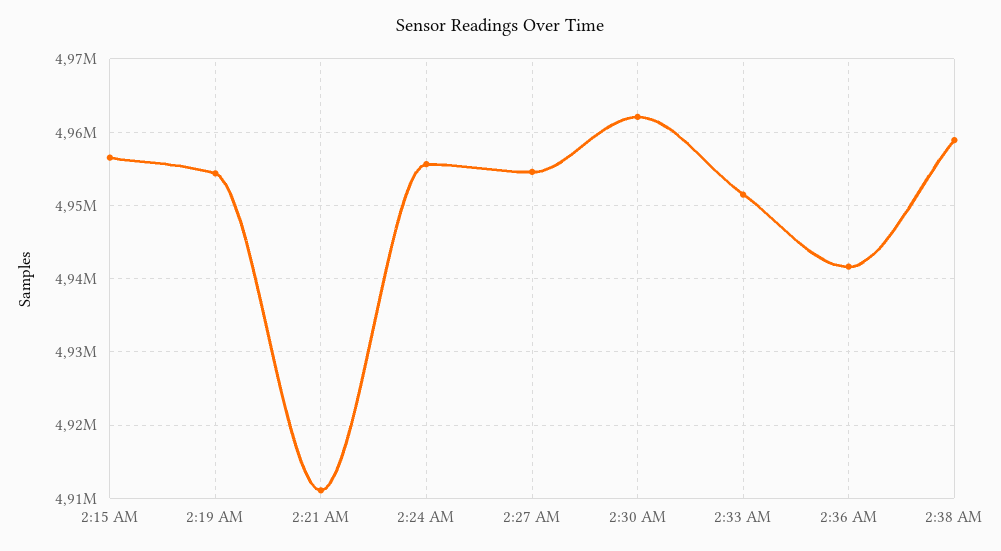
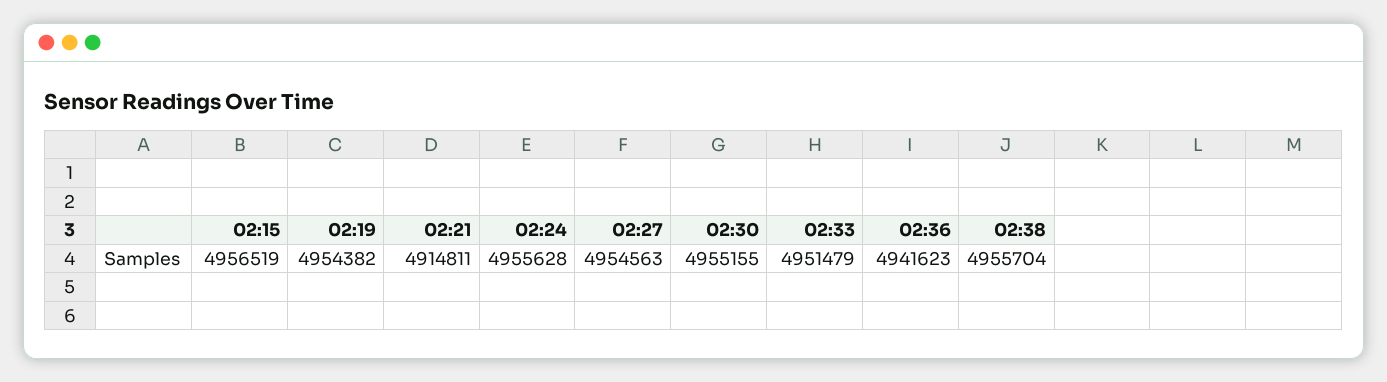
  {
    "2:15 AM": 4956519,
    "2:19 AM": 4954382,
-   "2:21 AM": 4911000,
+   "2:21 AM": 4914811,
    "2:24 AM": 4955628,
    "2:27 AM": 4954563,
-   "2:30 AM": 4962000,
+   "2:30 AM": 4955155,
    "2:33 AM": 4951479,
    "2:36 AM": 4941623,
-   "2:38 AM": 4959000
+   "2:38 AM": 4955704
  }

